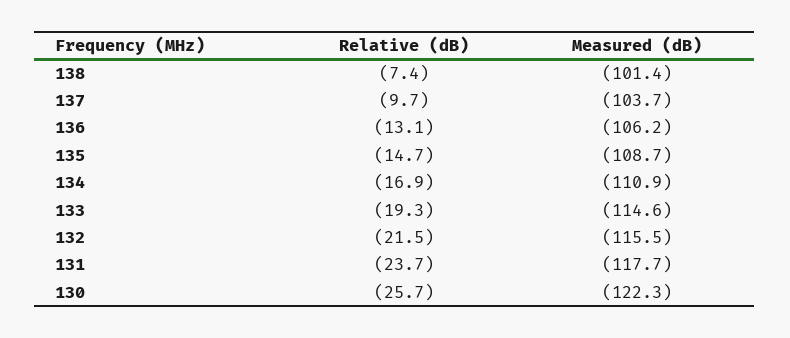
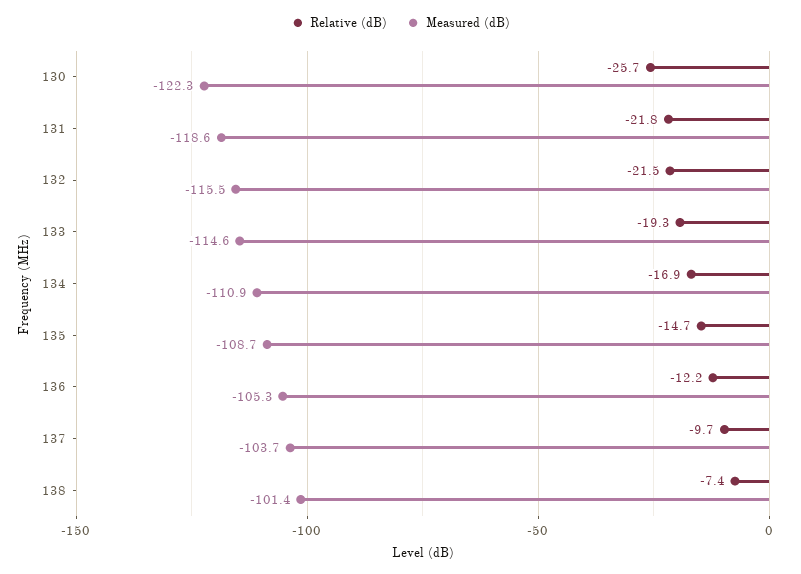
  {
    "Relative (dB)": {
      "138": -7.4,
      "137": -9.7,
-     "136": -13.1,
+     "136": -12.2,
      "135": -14.7,
      "134": -16.9,
      "133": -19.3,
      "132": -21.5,
-     "131": -23.7,
+     "131": -21.8,
      "130": -25.7
    },
    "Measured (dB)": {
      "138": -101.4,
      "137": -103.7,
-     "136": -106.2,
+     "136": -105.3,
      "135": -108.7,
      "134": -110.9,
      "133": -114.6,
      "132": -115.5,
-     "131": -117.7,
+     "131": -118.6,
      "130": -122.3
    }
  }

